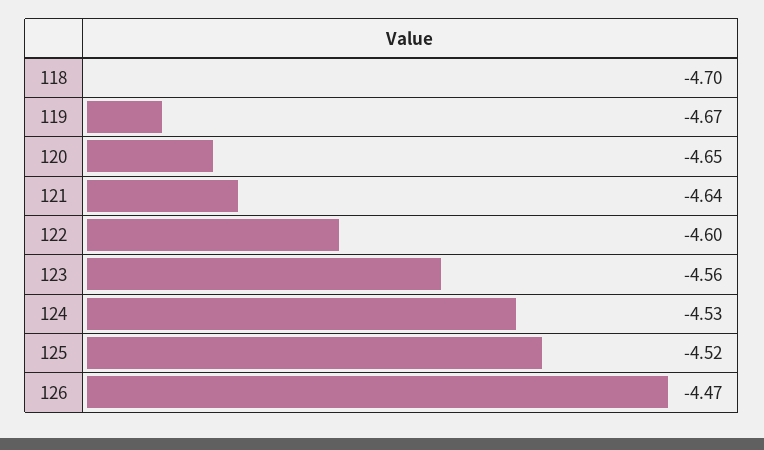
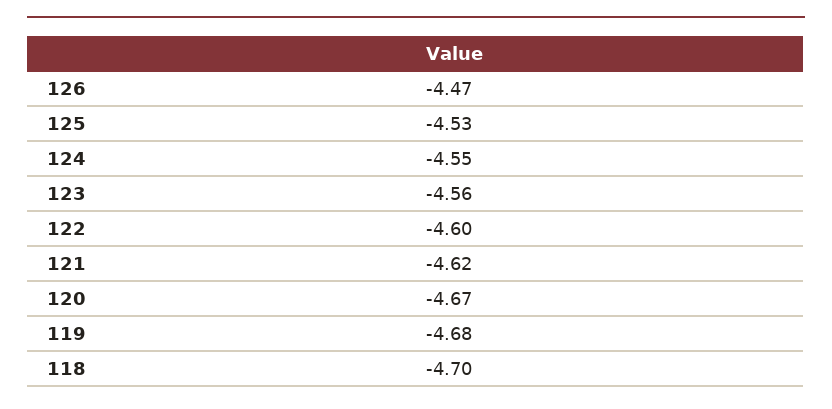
  {
    "118": -4.7,
-   "119": -4.67,
+   "119": -4.68,
-   "120": -4.65,
+   "120": -4.67,
-   "121": -4.64,
+   "121": -4.62,
    "122": -4.6,
    "123": -4.56,
-   "124": -4.53,
+   "124": -4.55,
-   "125": -4.52,
+   "125": -4.53,
    "126": -4.47
  }

